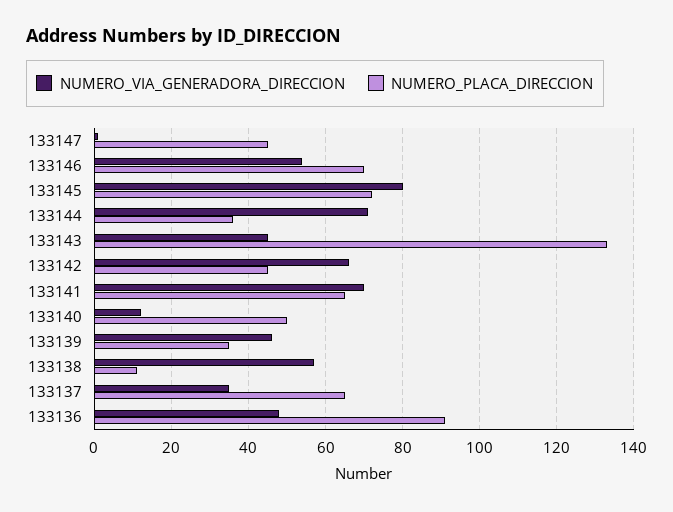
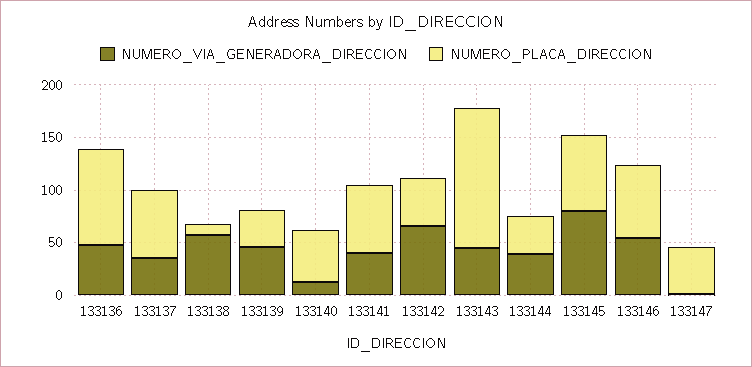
  {
    "NUMERO_VIA_GENERADORA_DIRECCION": {
      "133147": 0,
      "133146": 55,
      "133145": 80,
-     "133144": 70,
+     "133144": 40,
      "133143": 45,
      "133142": 65,
-     "133141": 70,
+     "133141": 40,
      "133140": 10,
      "133139": 45,
      "133138": 55,
      "133137": 35,
      "133136": 50
    },
    "NUMERO_PLACA_DIRECCION": {
      "133147": 45,
      "133146": 70,
      "133145": 70,
      "133144": 35,
      "133143": 135,
      "133142": 45,
      "133141": 65,
      "133140": 50,
      "133139": 35,
      "133138": 10,
      "133137": 65,
      "133136": 90
    }
  }

